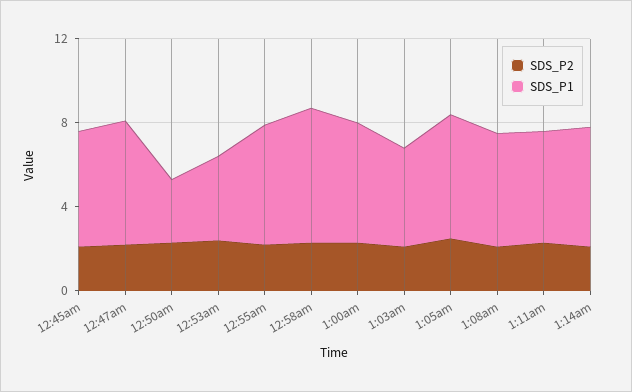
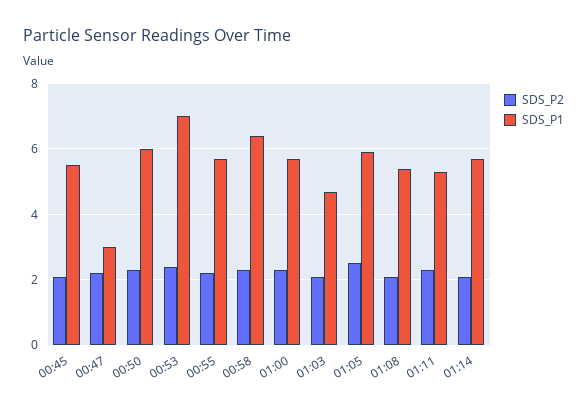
  {
    "SDS_P2": {
      "12:45am": 2,
      "12:47am": 2,
      "12:50am": 2.5,
      "12:53am": 2.5,
      "12:55am": 2,
      "12:58am": 2.5,
      "1:00am": 2.5,
      "1:03am": 2,
      "1:05am": 2.5,
      "1:08am": 2,
      "1:11am": 2.5,
      "1:14am": 2
    },
    "SDS_P1": {
      "12:45am": 5.5,
-     "12:47am": 6,
+     "12:47am": 3,
-     "12:50am": 3,
+     "12:50am": 6,
-     "12:53am": 4,
+     "12:53am": 7,
      "12:55am": 5.5,
      "12:58am": 6.5,
      "1:00am": 5.5,
      "1:03am": 4.5,
      "1:05am": 6,
      "1:08am": 5.5,
      "1:11am": 5.5,
      "1:14am": 5.5
    }
  }

